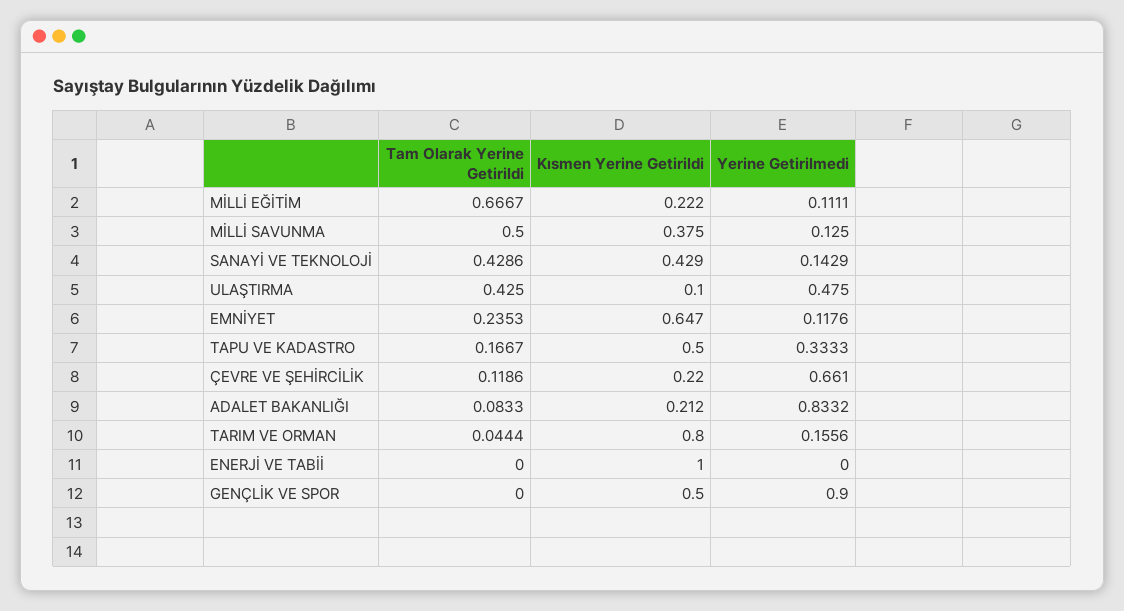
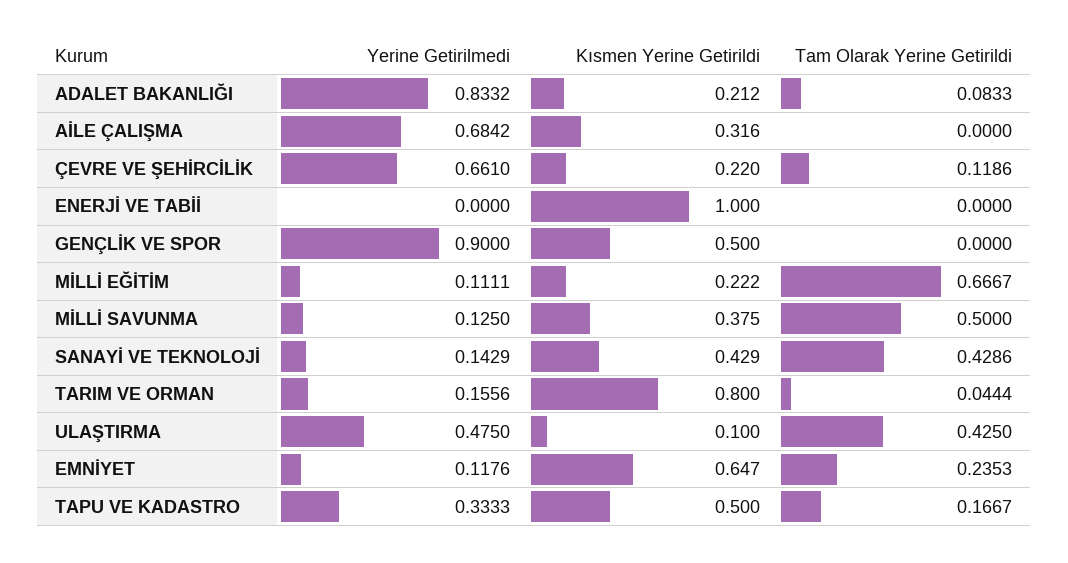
  {
    "Tam Olarak Yerine Getirildi": {
      "MİLLİ EĞİTİM": 0.6667,
      "MİLLİ SAVUNMA": 0.5,
      "SANAYİ VE TEKNOLOJİ": 0.4286,
      "ULAŞTIRMA": 0.425,
      "EMNİYET": 0.2353,
      "TAPU VE KADASTRO": 0.1667,
      "ÇEVRE VE ŞEHİRCİLİK": 0.1186,
      "ADALET BAKANLIĞI": 0.0833,
      "TARIM VE ORMAN": 0.0444,
      "ENERJİ VE TABİİ": 0,
-     "GENÇLİK VE SPOR": 0
+     "GENÇLİK VE SPOR": 0,
+     "AİLE ÇALIŞMA": 0
    },
    "Kısmen Yerine Getirildi": {
      "MİLLİ EĞİTİM": 0.222,
      "MİLLİ SAVUNMA": 0.375,
      "SANAYİ VE TEKNOLOJİ": 0.429,
      "ULAŞTIRMA": 0.1,
      "EMNİYET": 0.647,
      "TAPU VE KADASTRO": 0.5,
      "ÇEVRE VE ŞEHİRCİLİK": 0.22,
      "ADALET BAKANLIĞI": 0.212,
      "TARIM VE ORMAN": 0.8,
      "ENERJİ VE TABİİ": 1,
-     "GENÇLİK VE SPOR": 0.5
+     "GENÇLİK VE SPOR": 0.5,
+     "AİLE ÇALIŞMA": 0.316
    },
    "Yerine Getirilmedi": {
      "MİLLİ EĞİTİM": 0.1111,
      "MİLLİ SAVUNMA": 0.125,
      "SANAYİ VE TEKNOLOJİ": 0.1429,
      "ULAŞTIRMA": 0.475,
      "EMNİYET": 0.1176,
      "TAPU VE KADASTRO": 0.3333,
      "ÇEVRE VE ŞEHİRCİLİK": 0.661,
      "ADALET BAKANLIĞI": 0.8332,
      "TARIM VE ORMAN": 0.1556,
      "ENERJİ VE TABİİ": 0,
-     "GENÇLİK VE SPOR": 0.9
+     "GENÇLİK VE SPOR": 0.9,
+     "AİLE ÇALIŞMA": 0.6842
    }
  }

